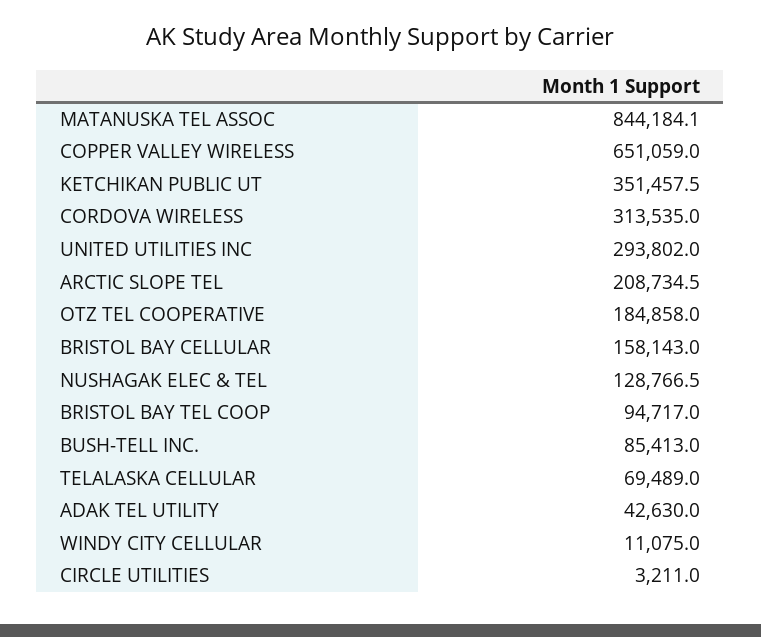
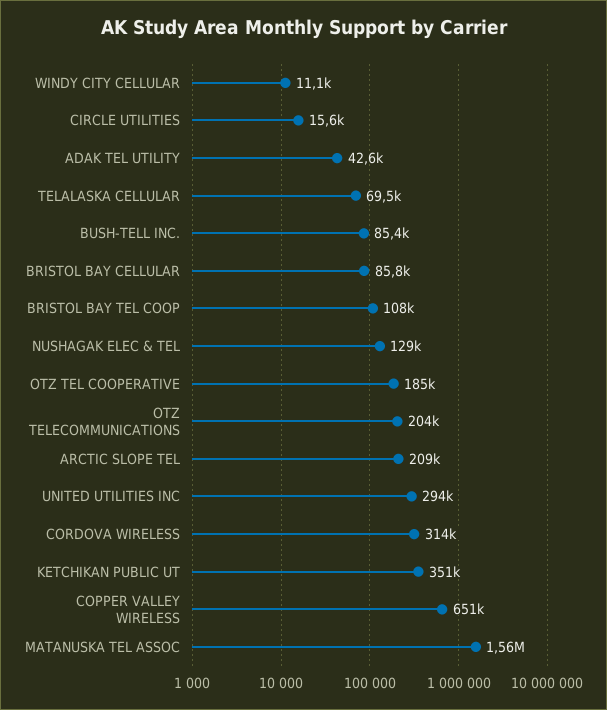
  {
-   "MATANUSKA TEL ASSOC": 844184.1,
+   "MATANUSKA TEL ASSOC": 1560000,
    "COPPER VALLEY WIRELESS": 651059,
    "KETCHIKAN PUBLIC UT": 351457.5,
    "CORDOVA WIRELESS": 313535,
    "UNITED UTILITIES INC": 293802,
    "ARCTIC SLOPE TEL": 208734.5,
    "OTZ TEL COOPERATIVE": 184858,
-   "BRISTOL BAY CELLULAR": 158143,
+   "BRISTOL BAY CELLULAR": 85800,
    "NUSHAGAK ELEC & TEL": 128766.5,
-   "BRISTOL BAY TEL COOP": 94717,
+   "BRISTOL BAY TEL COOP": 108000,
    "BUSH-TELL INC.": 85413,
    "TELALASKA CELLULAR": 69489,
    "ADAK TEL UTILITY": 42630,
    "WINDY CITY CELLULAR": 11075,
-   "CIRCLE UTILITIES": 3211
+   "CIRCLE UTILITIES": 15600,
+   "OTZ TELECOMMUNICATIONS": 204000
  }

